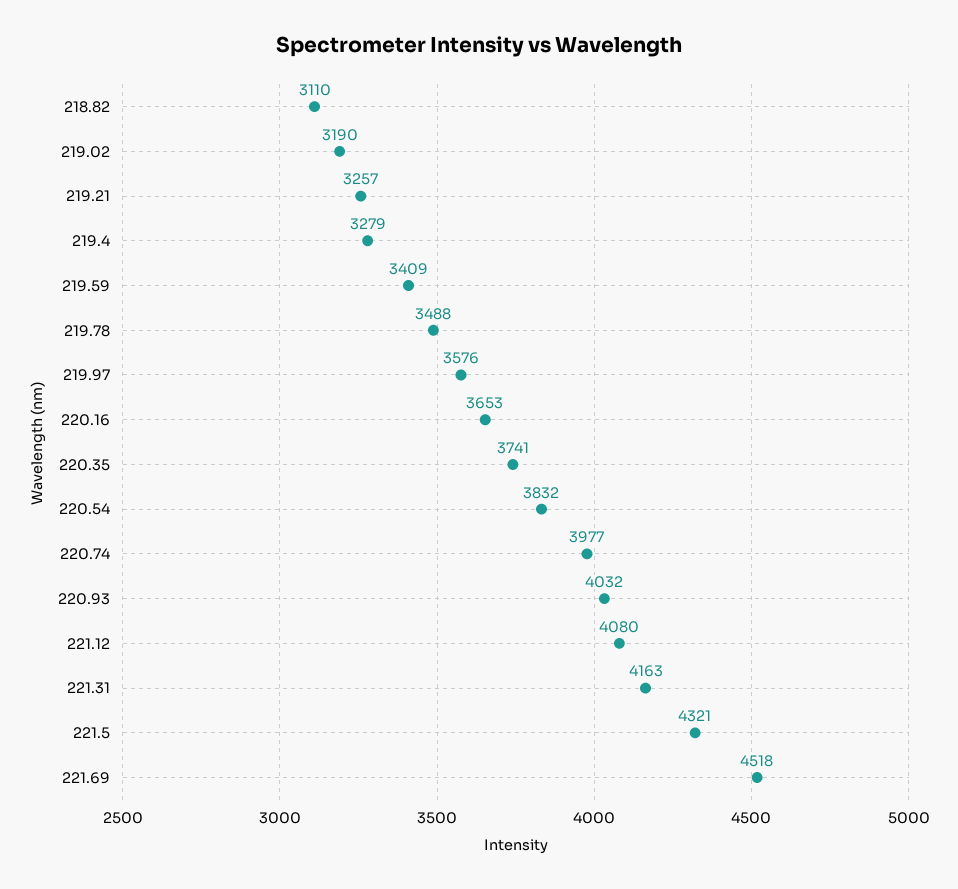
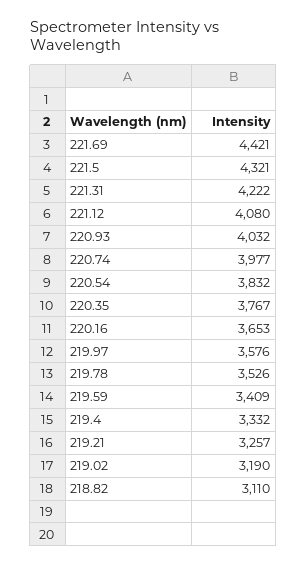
  {
    "218.82": 3110,
    "219.02": 3190,
    "219.21": 3257,
-   "219.4": 3279,
+   "219.4": 3332,
    "219.59": 3409,
-   "219.78": 3488,
+   "219.78": 3526,
    "219.97": 3576,
    "220.16": 3653,
-   "220.35": 3741,
+   "220.35": 3767,
    "220.54": 3832,
    "220.74": 3977,
    "220.93": 4032,
    "221.12": 4080,
-   "221.31": 4163,
+   "221.31": 4222,
    "221.5": 4321,
-   "221.69": 4518
+   "221.69": 4421
  }

